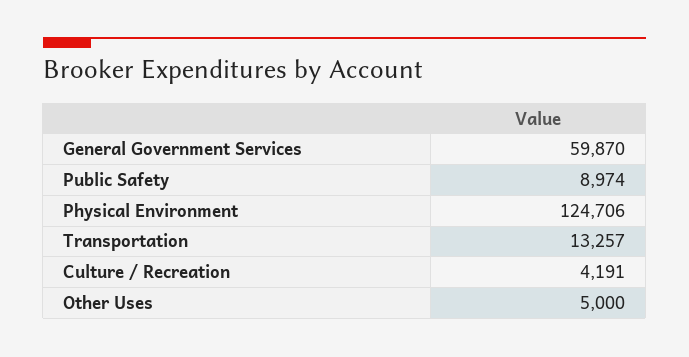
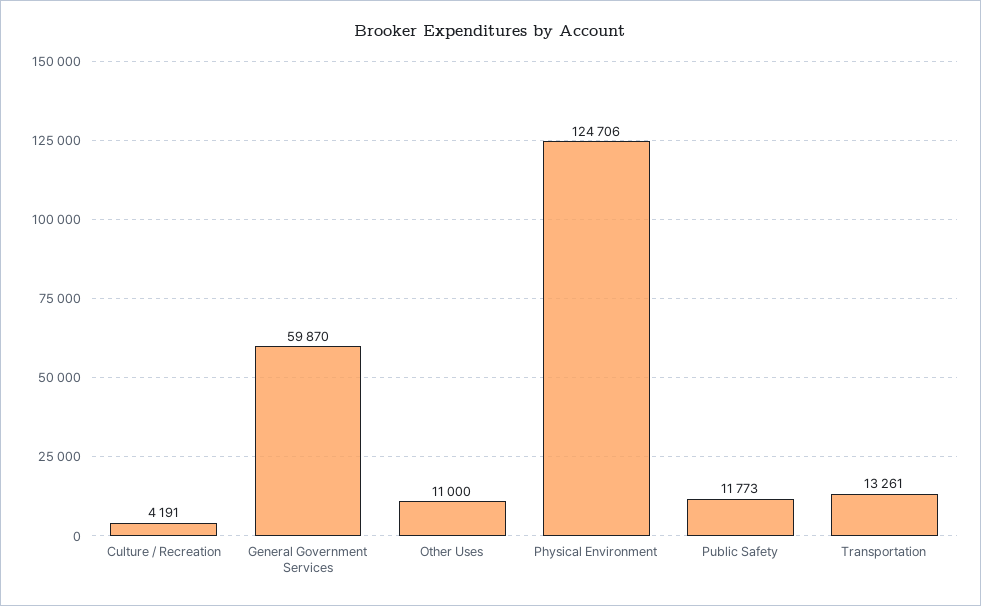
  {
    "General Government Services": 59870,
-   "Public Safety": 8974,
+   "Public Safety": 11773,
    "Physical Environment": 124706,
-   "Transportation": 13257,
+   "Transportation": 13261,
    "Culture / Recreation": 4191,
-   "Other Uses": 5000
+   "Other Uses": 11000
  }

